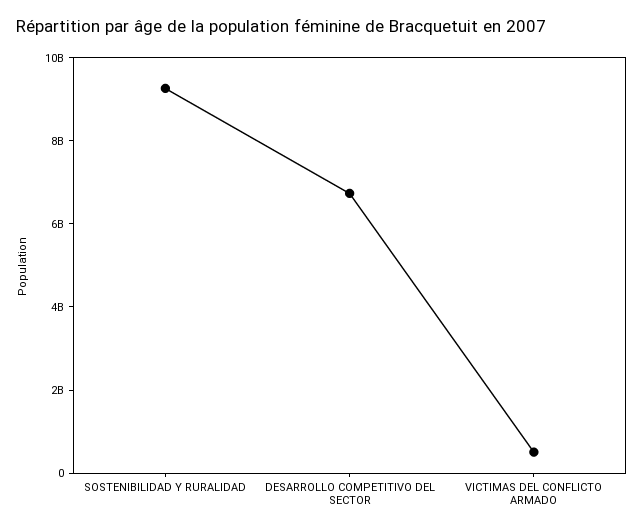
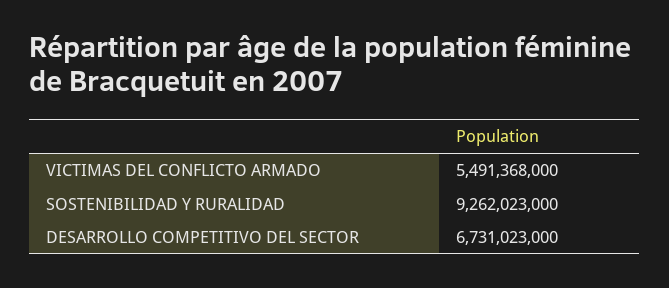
  {
    "SOSTENIBILIDAD Y RURALIDAD": 9262023000,
    "DESARROLLO COMPETITIVO DEL SECTOR": 6731023000,
-   "VICTIMAS DEL CONFLICTO ARMADO": 500000000
+   "VICTIMAS DEL CONFLICTO ARMADO": 5491368000
  }

